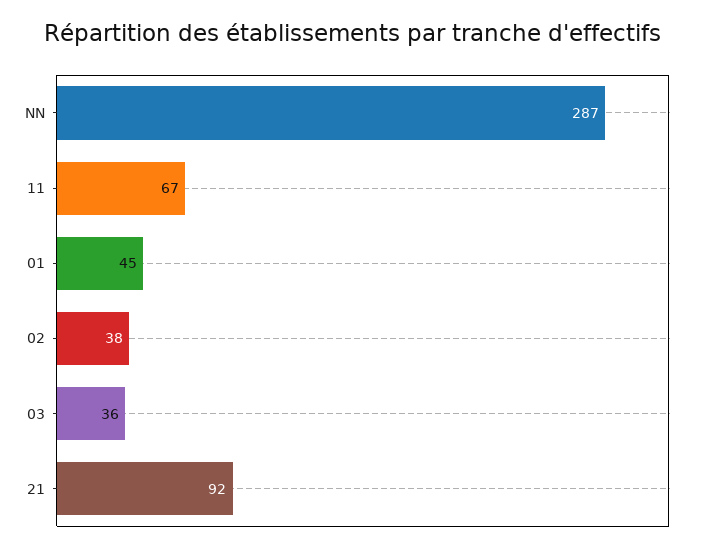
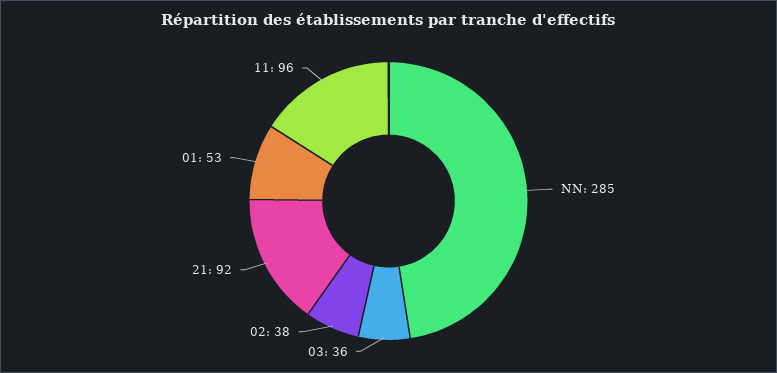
  {
-   "NN": 287,
+   "NN": 285,
-   "11": 67,
+   "11": 96,
-   "01": 45,
+   "01": 53,
    "02": 38,
    "03": 36,
    "21": 92
  }

